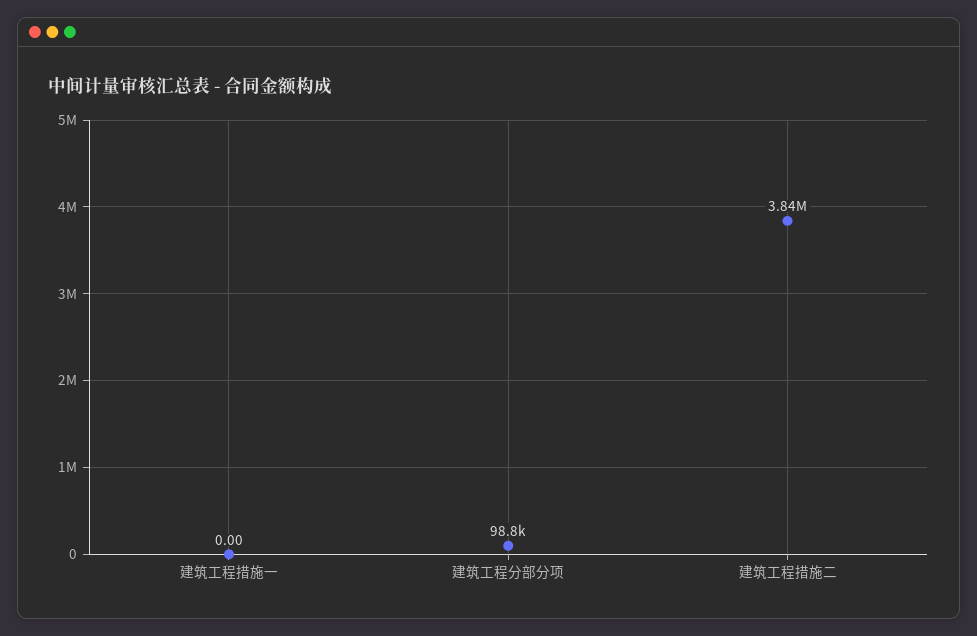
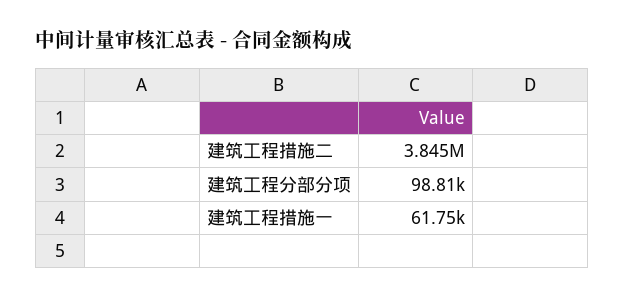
  {
-   "建筑工程措施一": 0,
+   "建筑工程措施一": 61750,
    "建筑工程分部分项": 98810,
    "建筑工程措施二": 3845000
  }

